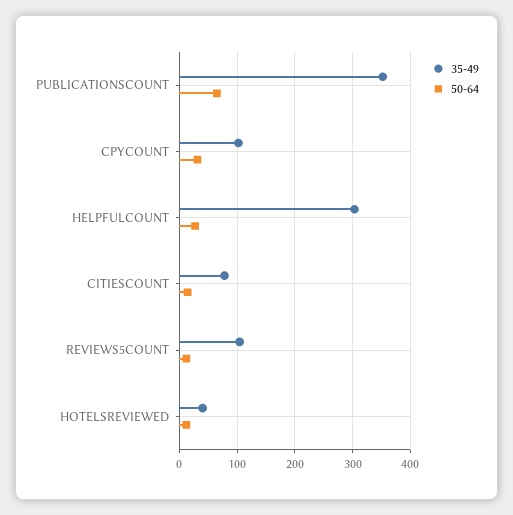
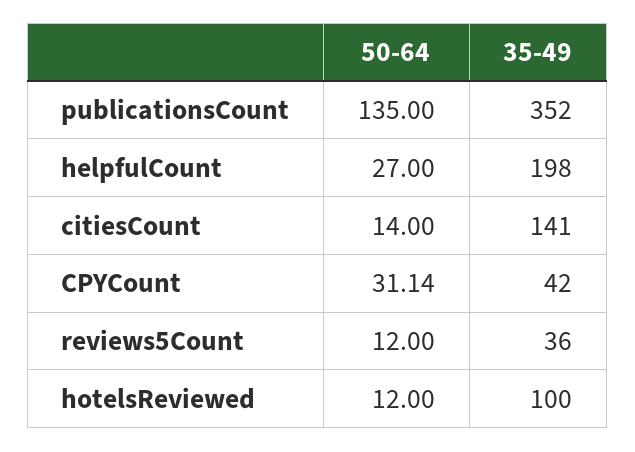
  {
    "35-49": {
      "PUBLICATIONSCOUNT": 352,
-     "CPYCOUNT": 100,
+     "CPYCOUNT": 42,
-     "HELPFULCOUNT": 300,
+     "HELPFULCOUNT": 198,
-     "CITIESCOUNT": 80,
+     "CITIESCOUNT": 141,
-     "REVIEWS5COUNT": 100,
+     "REVIEWS5COUNT": 36,
-     "HOTELSREVIEWED": 40
+     "HOTELSREVIEWED": 100
    },
    "50-64": {
-     "PUBLICATIONSCOUNT": 60,
+     "PUBLICATIONSCOUNT": 135,
      "CPYCOUNT": 31.14,
      "HELPFULCOUNT": 27,
      "CITIESCOUNT": 14,
      "REVIEWS5COUNT": 12,
      "HOTELSREVIEWED": 12
    }
  }

